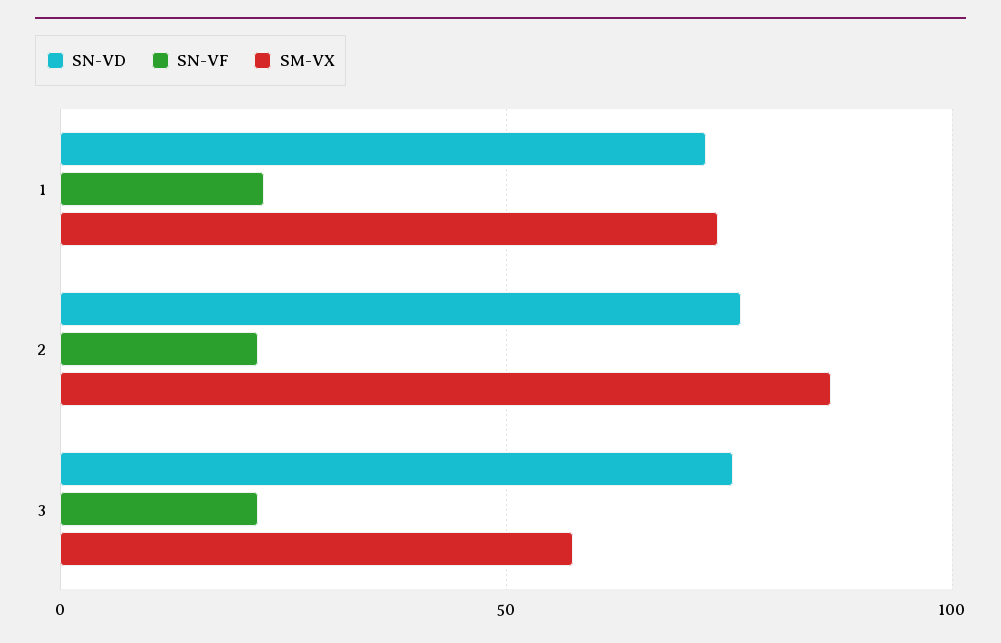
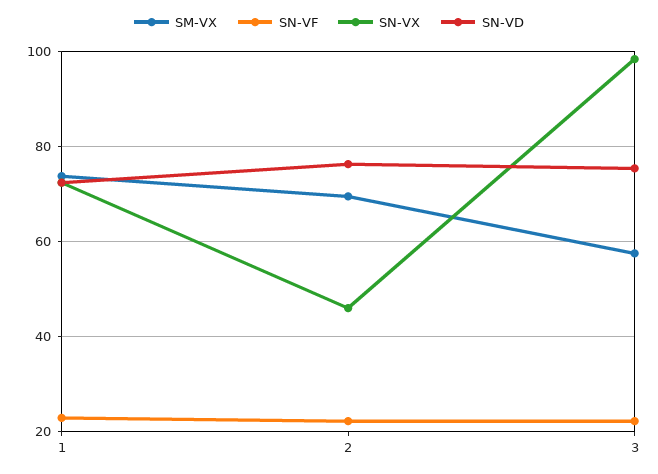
  {
    "SN-VD": {
      "1": 72,
      "2": 76,
      "3": 76
    },
    "SN-VF": {
      "1": 22,
      "2": 22,
      "3": 22
    },
    "SM-VX": {
      "1": 74,
-     "2": 85,
+     "2": 70,
      "3": 58
-   }
+   },
+   "SN-VX": {
+     "1": 72,
+     "2": 46,
+     "3": 98
+   }
  }

